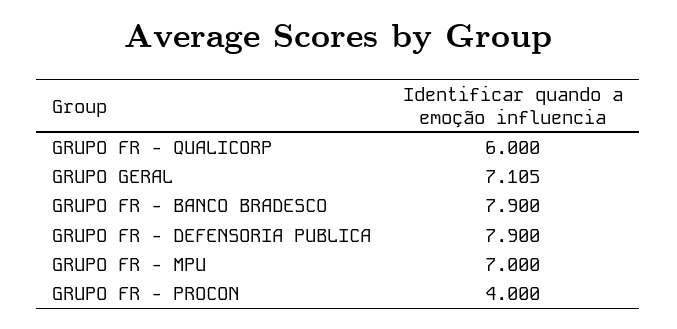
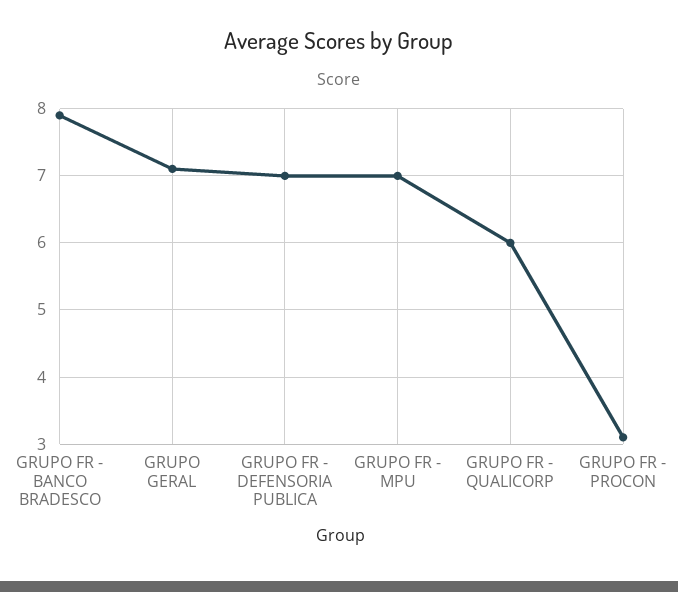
  {
    "GRUPO FR - QUALICORP": 6,
    "GRUPO GERAL": 7.105,
    "GRUPO FR - BANCO BRADESCO": 7.9,
-   "GRUPO FR - DEFENSORIA PUBLICA": 7.9,
+   "GRUPO FR - DEFENSORIA PUBLICA": 7,
    "GRUPO FR - MPU": 7,
-   "GRUPO FR - PROCON": 4
+   "GRUPO FR - PROCON": 3.1
  }

